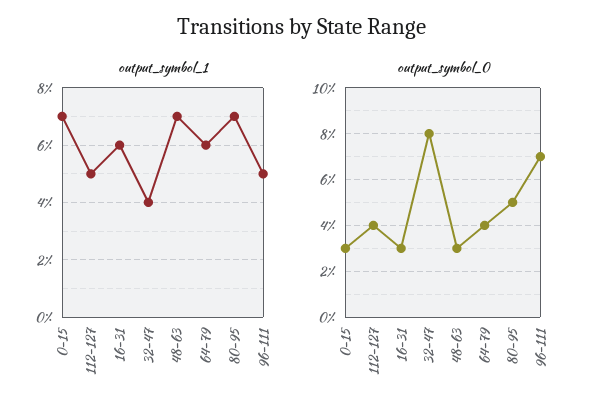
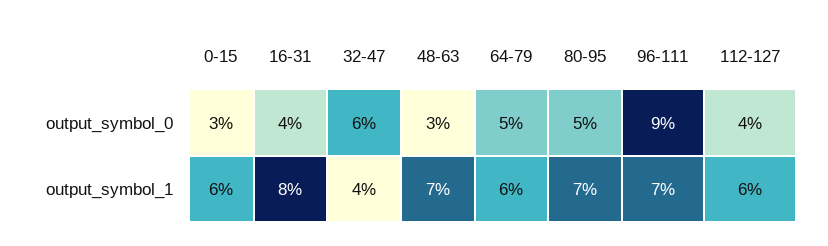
  {
    "output_symbol_1": {
-     "0-15": 7,
+     "0-15": 6,
-     "112-127": 5,
+     "112-127": 6,
-     "16-31": 6,
+     "16-31": 8,
      "32-47": 4,
      "48-63": 7,
      "64-79": 6,
      "80-95": 7,
-     "96-111": 5
+     "96-111": 7
    },
    "output_symbol_0": {
      "0-15": 3,
      "112-127": 4,
-     "16-31": 3,
+     "16-31": 4,
-     "32-47": 8,
+     "32-47": 6,
      "48-63": 3,
-     "64-79": 4,
+     "64-79": 5,
      "80-95": 5,
-     "96-111": 7
+     "96-111": 9
    }
  }

